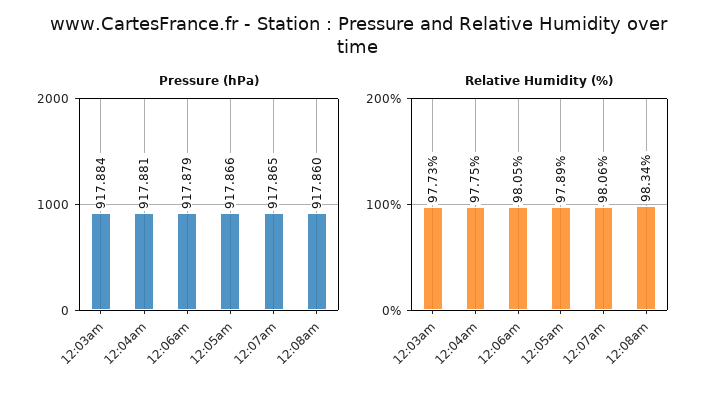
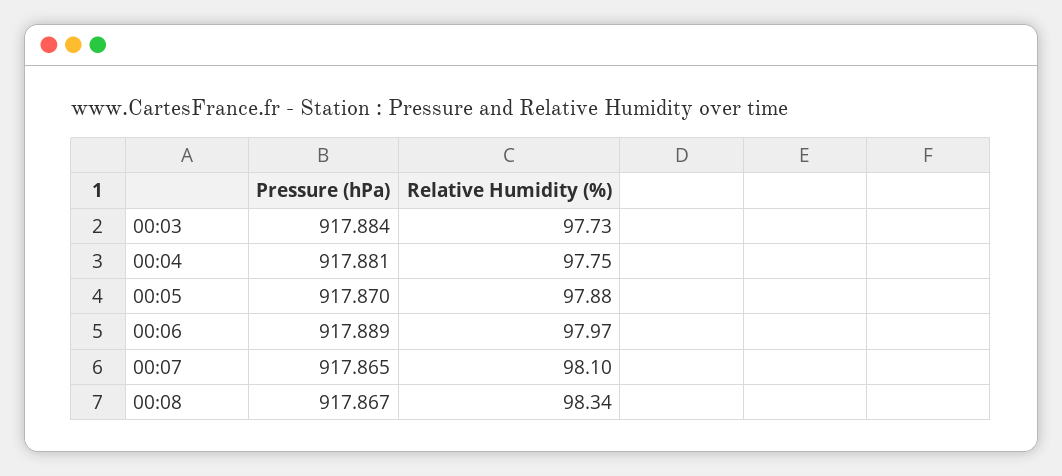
  {
    "Pressure (hPa)": {
      "12:03am": 917.884,
      "12:04am": 917.881,
-     "12:06am": 917.879,
+     "12:06am": 917.889,
-     "12:05am": 917.866,
+     "12:05am": 917.87,
      "12:07am": 917.865,
-     "12:08am": 917.86
+     "12:08am": 917.867
    },
    "Relative Humidity (%)": {
      "12:03am": 97.73,
      "12:04am": 97.75,
-     "12:06am": 98.05,
+     "12:06am": 97.97,
-     "12:05am": 97.89,
+     "12:05am": 97.88,
-     "12:07am": 98.06,
+     "12:07am": 98.1,
      "12:08am": 98.34
    }
  }

